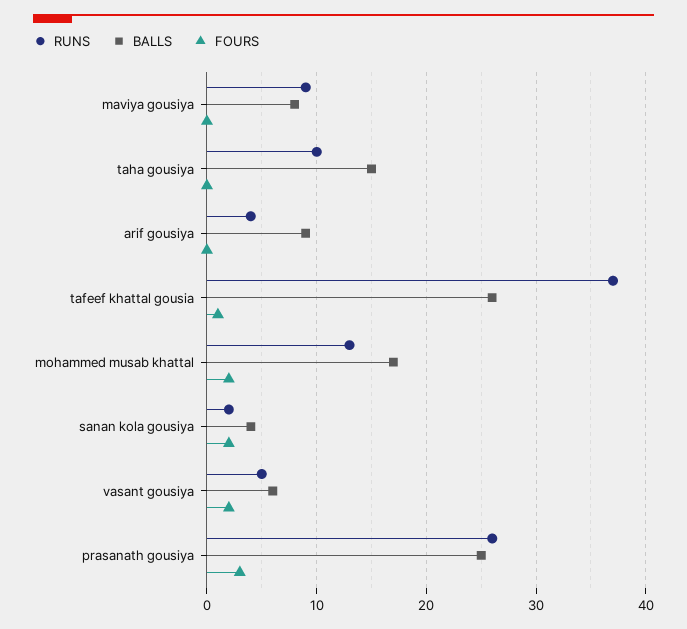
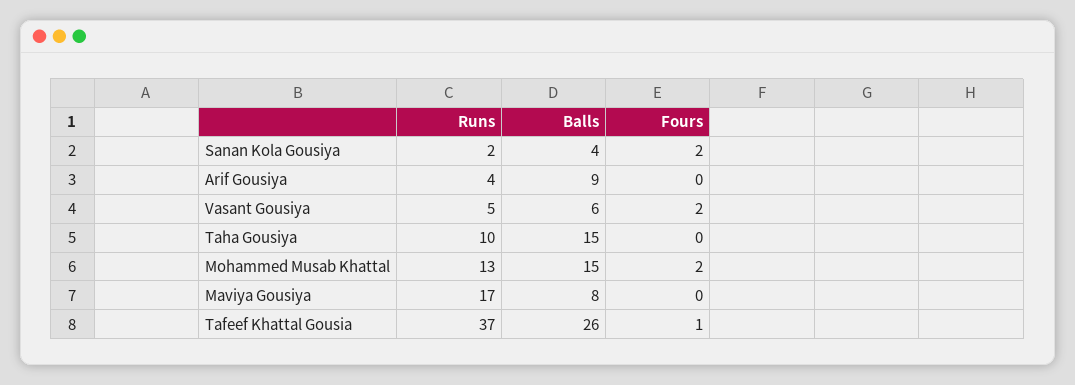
  {
    "RUNS": {
-     "maviya gousiya": 9,
+     "maviya gousiya": 17,
      "taha gousiya": 10,
      "arif gousiya": 4,
      "tafeef khattal gousia": 37,
      "mohammed musab khattal": 13,
      "sanan kola gousiya": 2,
-     "vasant gousiya": 5,
+     "vasant gousiya": 5
-     "prasanath gousiya": 26
    },
    "BALLS": {
      "maviya gousiya": 8,
      "taha gousiya": 15,
      "arif gousiya": 9,
      "tafeef khattal gousia": 26,
-     "mohammed musab khattal": 17,
+     "mohammed musab khattal": 15,
      "sanan kola gousiya": 4,
-     "vasant gousiya": 6,
+     "vasant gousiya": 6
-     "prasanath gousiya": 25
    },
    "FOURS": {
      "maviya gousiya": 0,
      "taha gousiya": 0,
      "arif gousiya": 0,
      "tafeef khattal gousia": 1,
      "mohammed musab khattal": 2,
      "sanan kola gousiya": 2,
-     "vasant gousiya": 2,
+     "vasant gousiya": 2
-     "prasanath gousiya": 3
    }
  }

